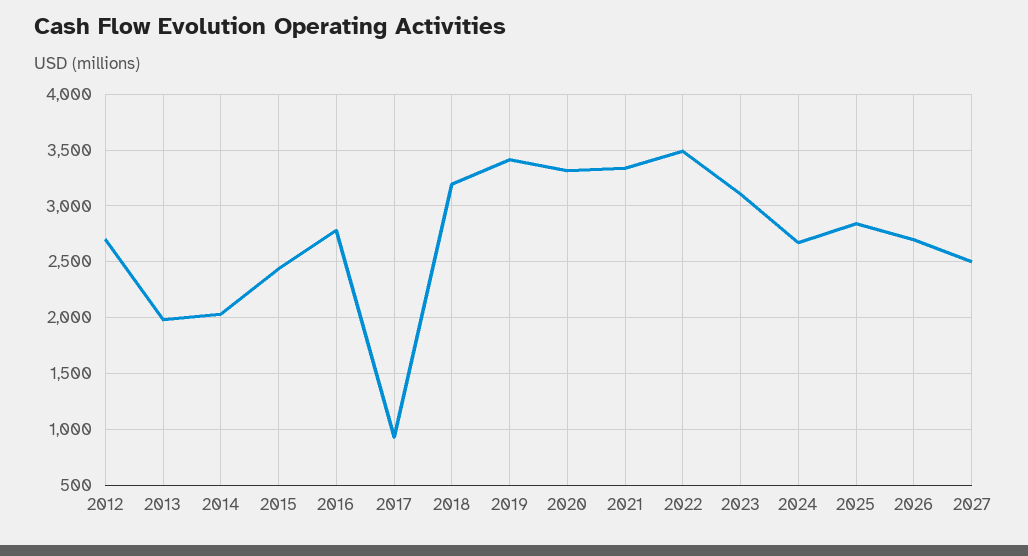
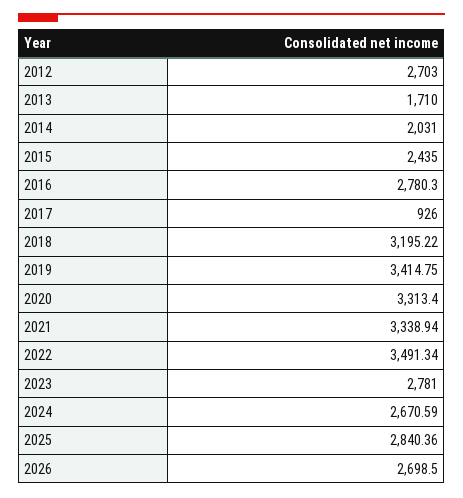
  {
    "2012": 2703,
-   "2013": 2000,
+   "2013": 1710,
    "2014": 2031,
    "2015": 2435,
    "2016": 2780.3,
    "2017": 926,
    "2018": 3195.22,
    "2019": 3414.75,
    "2020": 3313.4,
    "2021": 3338.94,
    "2022": 3491.34,
-   "2023": 3100,
+   "2023": 2781,
    "2024": 2670.59,
    "2025": 2840.36,
-   "2026": 2698.5,
+   "2026": 2698.5
-   "2027": 2500
  }

